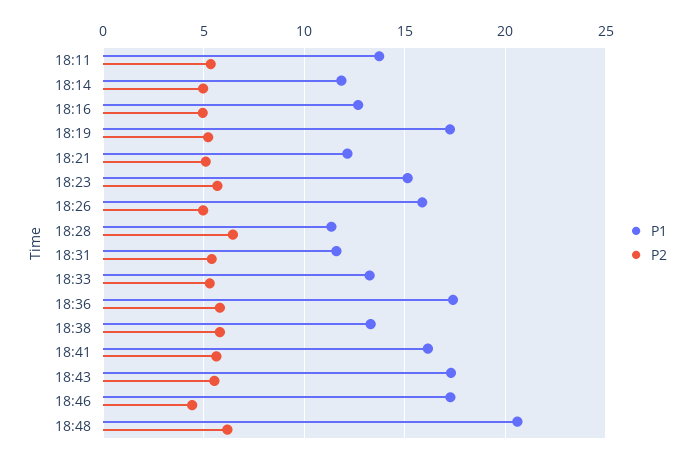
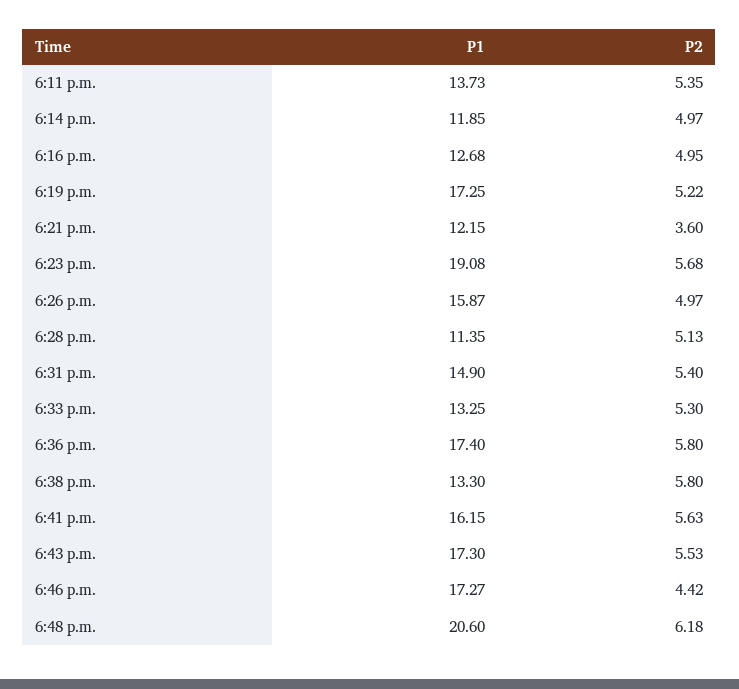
  {
    "P1": {
      "18:11": 13.73,
      "18:14": 11.85,
      "18:16": 12.68,
      "18:19": 17.25,
      "18:21": 12.15,
-     "18:23": 15,
+     "18:23": 19.08,
      "18:26": 15.87,
      "18:28": 11.35,
-     "18:31": 11.5,
+     "18:31": 14.9,
      "18:33": 13.25,
      "18:36": 17.4,
      "18:38": 13.3,
      "18:41": 16.15,
      "18:43": 17.3,
      "18:46": 17.27,
      "18:48": 20.6
    },
    "P2": {
      "18:11": 5.35,
      "18:14": 4.97,
      "18:16": 4.95,
      "18:19": 5.22,
-     "18:21": 5,
+     "18:21": 3.6,
      "18:23": 5.68,
      "18:26": 4.97,
-     "18:28": 6.5,
+     "18:28": 5.13,
      "18:31": 5.4,
      "18:33": 5.3,
      "18:36": 5.8,
      "18:38": 5.8,
      "18:41": 5.63,
      "18:43": 5.53,
      "18:46": 4.42,
      "18:48": 6.18
    }
  }

